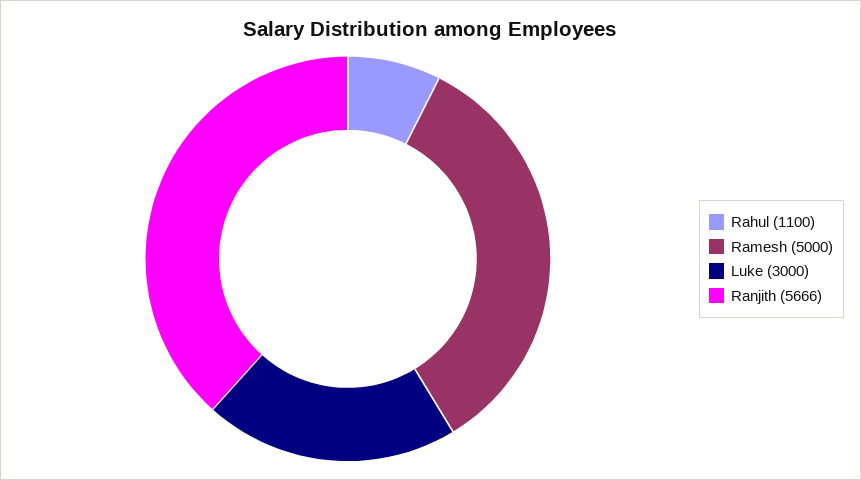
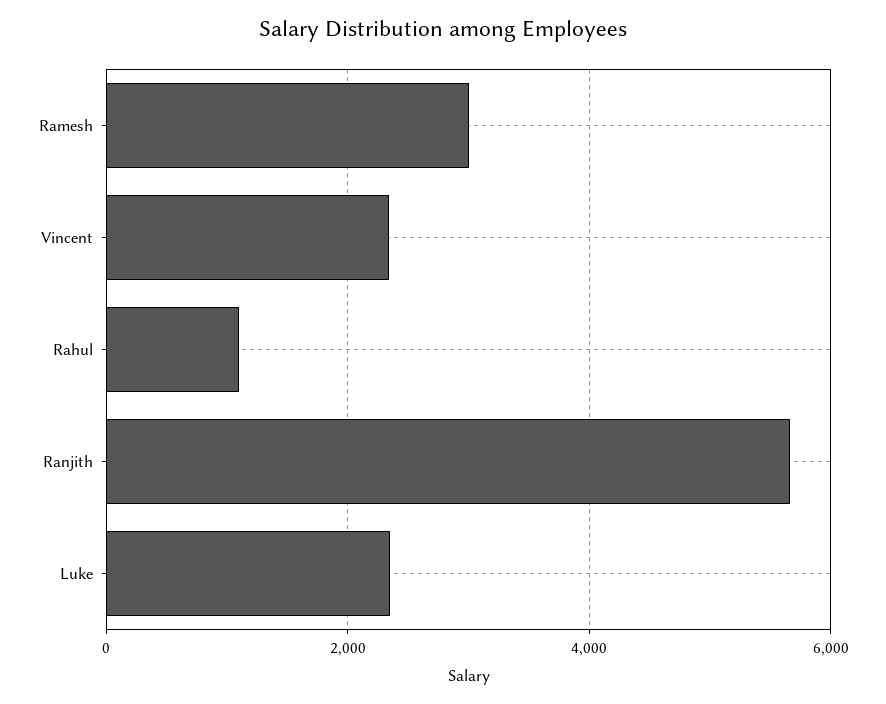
  {
    "Rahul": 1100,
-   "Ramesh": 5000,
+   "Ramesh": 3000,
-   "Luke": 3000,
+   "Luke": 2400,
-   "Ranjith": 5666
+   "Ranjith": 5666,
+   "Vincent": 2400
  }

